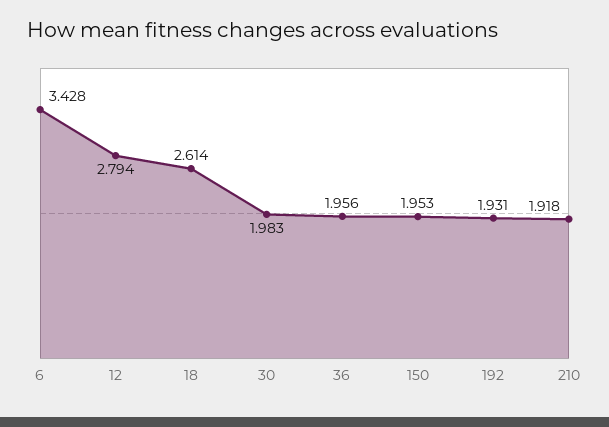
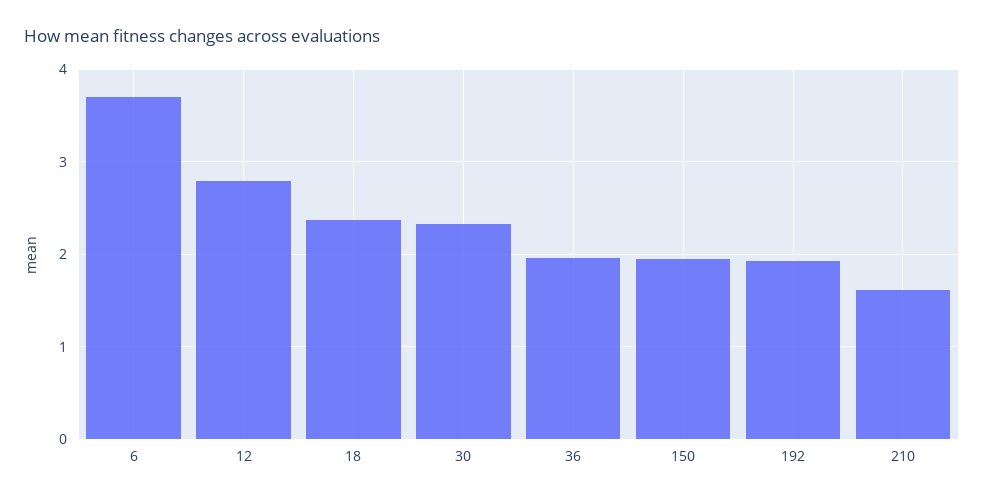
  {
-   "6": 3.428,
+   "6": 3.7,
    "12": 2.794,
-   "18": 2.614,
+   "18": 2.4,
-   "30": 1.983,
+   "30": 2.3,
    "36": 1.956,
    "150": 1.953,
    "192": 1.931,
-   "210": 1.918
+   "210": 1.6
  }

